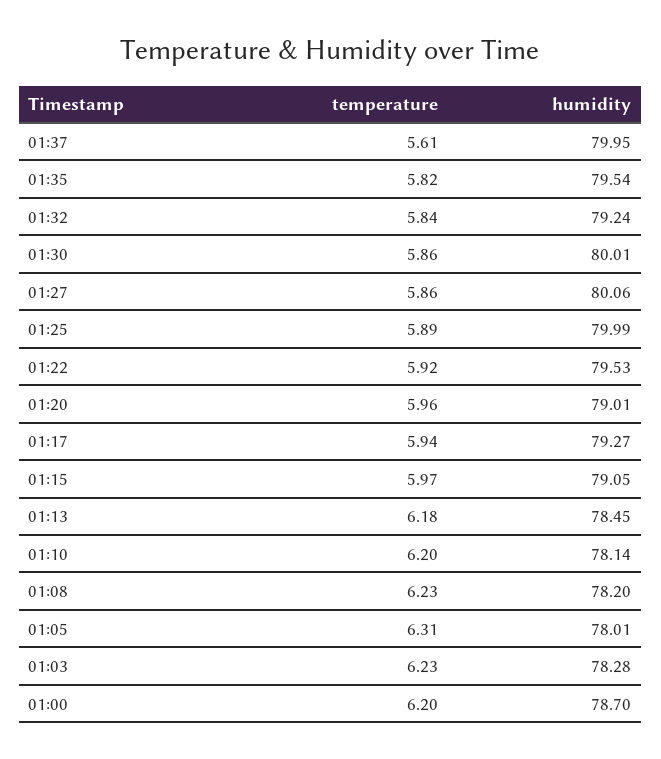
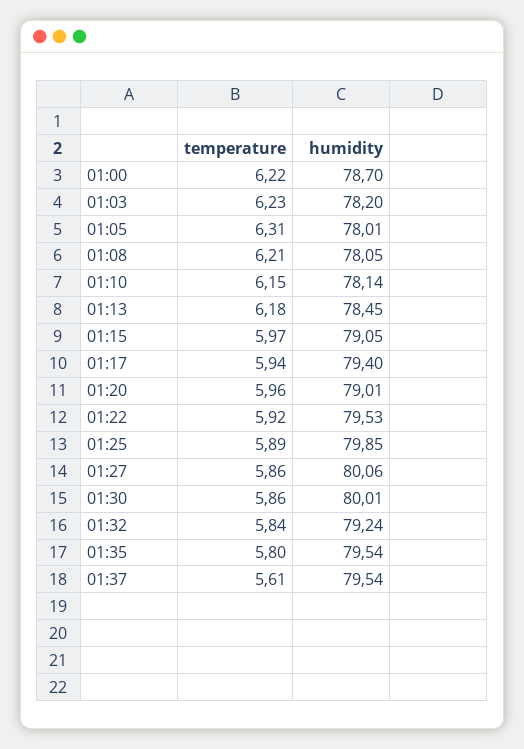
  {
    "temperature": {
      "01:37": 5.61,
-     "01:35": 5.82,
+     "01:35": 5.8,
      "01:32": 5.84,
      "01:30": 5.86,
      "01:27": 5.86,
      "01:25": 5.89,
      "01:22": 5.92,
      "01:20": 5.96,
      "01:17": 5.94,
      "01:15": 5.97,
      "01:13": 6.18,
-     "01:10": 6.2,
+     "01:10": 6.15,
-     "01:08": 6.23,
+     "01:08": 6.21,
      "01:05": 6.31,
      "01:03": 6.23,
-     "01:00": 6.2
+     "01:00": 6.22
    },
    "humidity": {
-     "01:37": 79.95,
+     "01:37": 79.54,
      "01:35": 79.54,
      "01:32": 79.24,
      "01:30": 80.01,
      "01:27": 80.06,
-     "01:25": 79.99,
+     "01:25": 79.85,
      "01:22": 79.53,
      "01:20": 79.01,
-     "01:17": 79.27,
+     "01:17": 79.4,
      "01:15": 79.05,
      "01:13": 78.45,
      "01:10": 78.14,
-     "01:08": 78.2,
+     "01:08": 78.05,
      "01:05": 78.01,
-     "01:03": 78.28,
+     "01:03": 78.2,
      "01:00": 78.7
    }
  }

